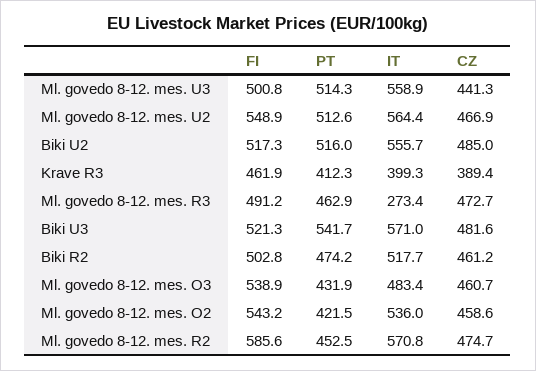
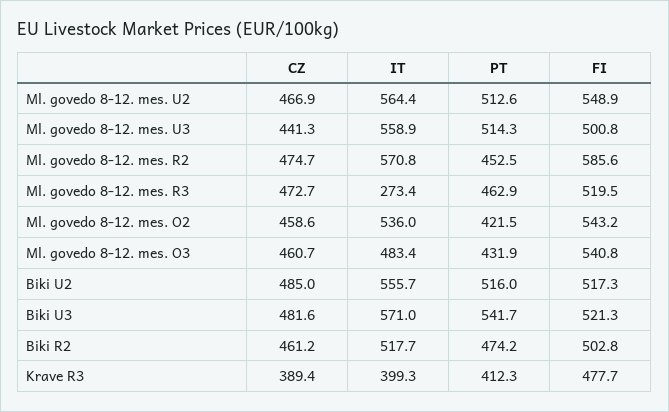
  {
    "FI": {
      "Ml. govedo 8-12. mes. U3": 500.8,
      "Ml. govedo 8-12. mes. U2": 548.9,
      "Biki U2": 517.3,
-     "Krave R3": 461.9,
+     "Krave R3": 477.7,
-     "Ml. govedo 8-12. mes. R3": 491.2,
+     "Ml. govedo 8-12. mes. R3": 519.5,
      "Biki U3": 521.3,
      "Biki R2": 502.8,
-     "Ml. govedo 8-12. mes. O3": 538.9,
+     "Ml. govedo 8-12. mes. O3": 540.8,
      "Ml. govedo 8-12. mes. O2": 543.2,
      "Ml. govedo 8-12. mes. R2": 585.6
    },
    "PT": {
      "Ml. govedo 8-12. mes. U3": 514.3,
      "Ml. govedo 8-12. mes. U2": 512.6,
      "Biki U2": 516,
      "Krave R3": 412.3,
      "Ml. govedo 8-12. mes. R3": 462.9,
      "Biki U3": 541.7,
      "Biki R2": 474.2,
      "Ml. govedo 8-12. mes. O3": 431.9,
      "Ml. govedo 8-12. mes. O2": 421.5,
      "Ml. govedo 8-12. mes. R2": 452.5
    },
    "IT": {
      "Ml. govedo 8-12. mes. U3": 558.9,
      "Ml. govedo 8-12. mes. U2": 564.4,
      "Biki U2": 555.7,
      "Krave R3": 399.3,
      "Ml. govedo 8-12. mes. R3": 273.4,
      "Biki U3": 571,
      "Biki R2": 517.7,
      "Ml. govedo 8-12. mes. O3": 483.4,
      "Ml. govedo 8-12. mes. O2": 536,
      "Ml. govedo 8-12. mes. R2": 570.8
    },
    "CZ": {
      "Ml. govedo 8-12. mes. U3": 441.3,
      "Ml. govedo 8-12. mes. U2": 466.9,
      "Biki U2": 485,
      "Krave R3": 389.4,
      "Ml. govedo 8-12. mes. R3": 472.7,
      "Biki U3": 481.6,
      "Biki R2": 461.2,
      "Ml. govedo 8-12. mes. O3": 460.7,
      "Ml. govedo 8-12. mes. O2": 458.6,
      "Ml. govedo 8-12. mes. R2": 474.7
    }
  }

